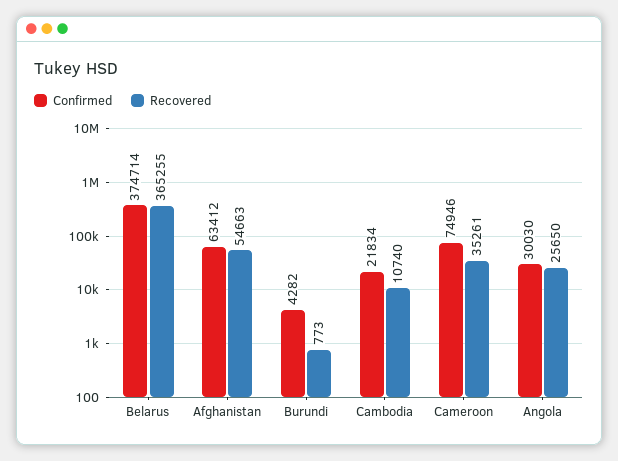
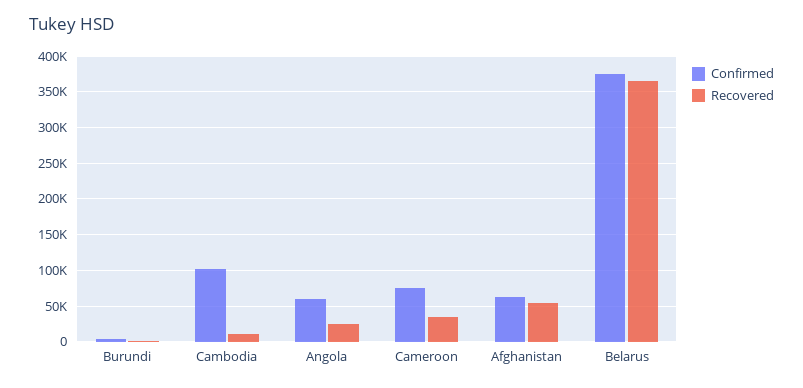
  {
    "Confirmed": {
      "Belarus": 374714,
      "Afghanistan": 63412,
      "Burundi": 4282,
-     "Cambodia": 21834,
+     "Cambodia": 100000,
      "Cameroon": 74946,
-     "Angola": 30030
+     "Angola": 60000
    },
    "Recovered": {
      "Belarus": 365255,
      "Afghanistan": 54663,
      "Burundi": 773,
      "Cambodia": 10740,
      "Cameroon": 35261,
      "Angola": 25650
    }
  }

